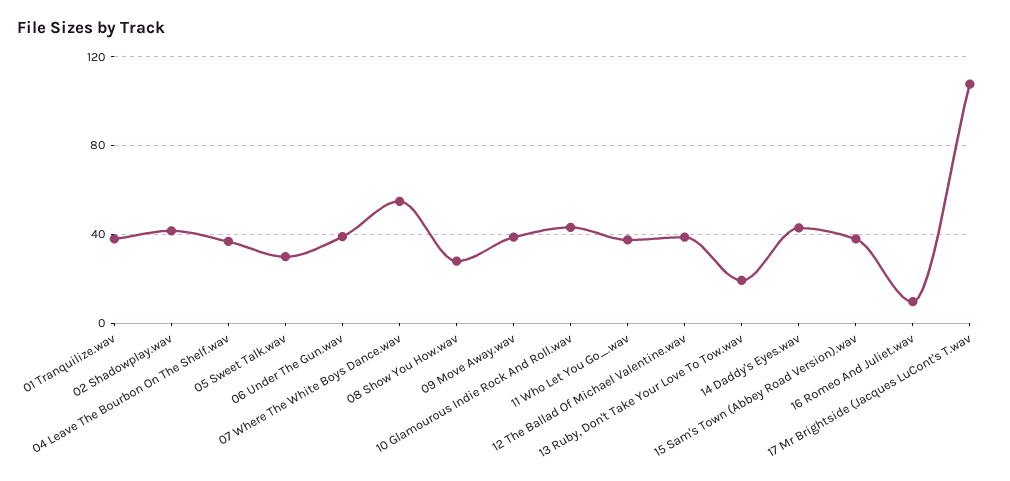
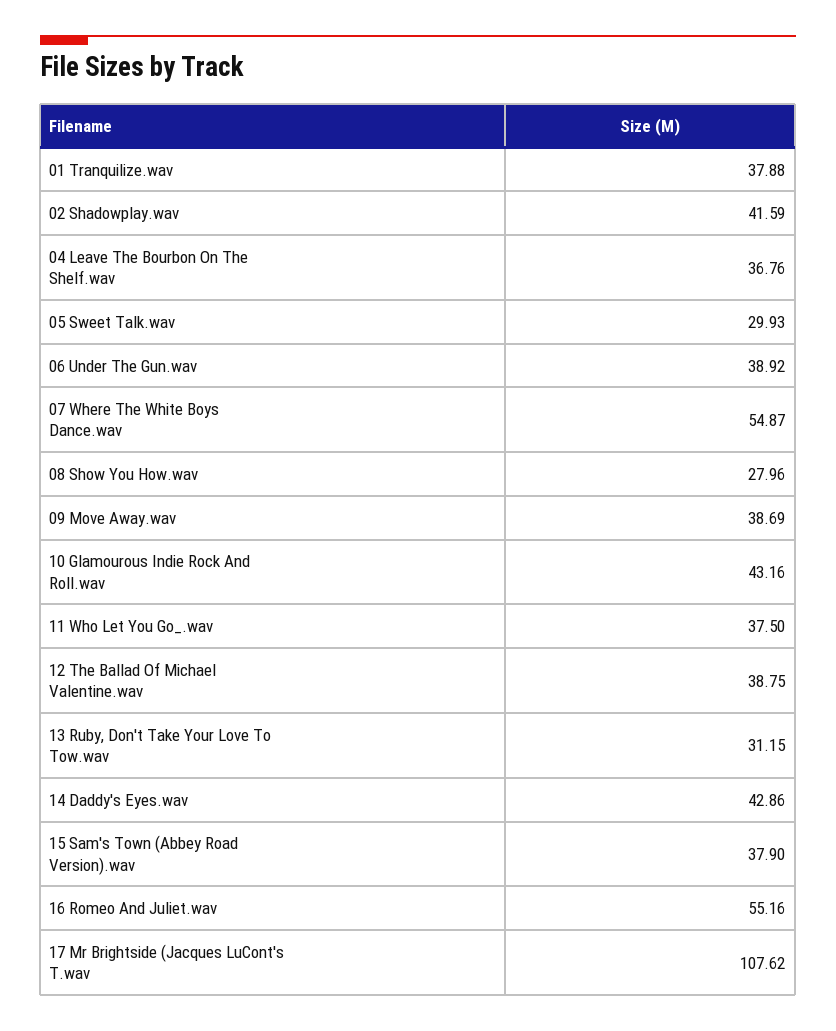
  {
    "01 Tranquilize.wav": 37.88,
    "02 Shadowplay.wav": 41.59,
    "04 Leave The Bourbon On The Shelf.wav": 36.76,
    "05 Sweet Talk.wav": 29.93,
    "06 Under The Gun.wav": 38.92,
    "07 Where The White Boys Dance.wav": 54.87,
    "08 Show You How.wav": 27.96,
    "09 Move Away.wav": 38.69,
    "10 Glamourous Indie Rock And Roll.wav": 43.16,
    "11 Who Let You Go_.wav": 37.5,
    "12 The Ballad Of Michael Valentine.wav": 38.75,
-   "13 Ruby, Don't Take Your Love To Tow.wav": 20,
+   "13 Ruby, Don't Take Your Love To Tow.wav": 31.15,
    "14 Daddy's Eyes.wav": 42.86,
    "15 Sam's Town (Abbey Road Version).wav": 37.9,
-   "16 Romeo And Juliet.wav": 10,
+   "16 Romeo And Juliet.wav": 55.16,
    "17 Mr Brightside (Jacques LuCont's T.wav": 107.62
  }

